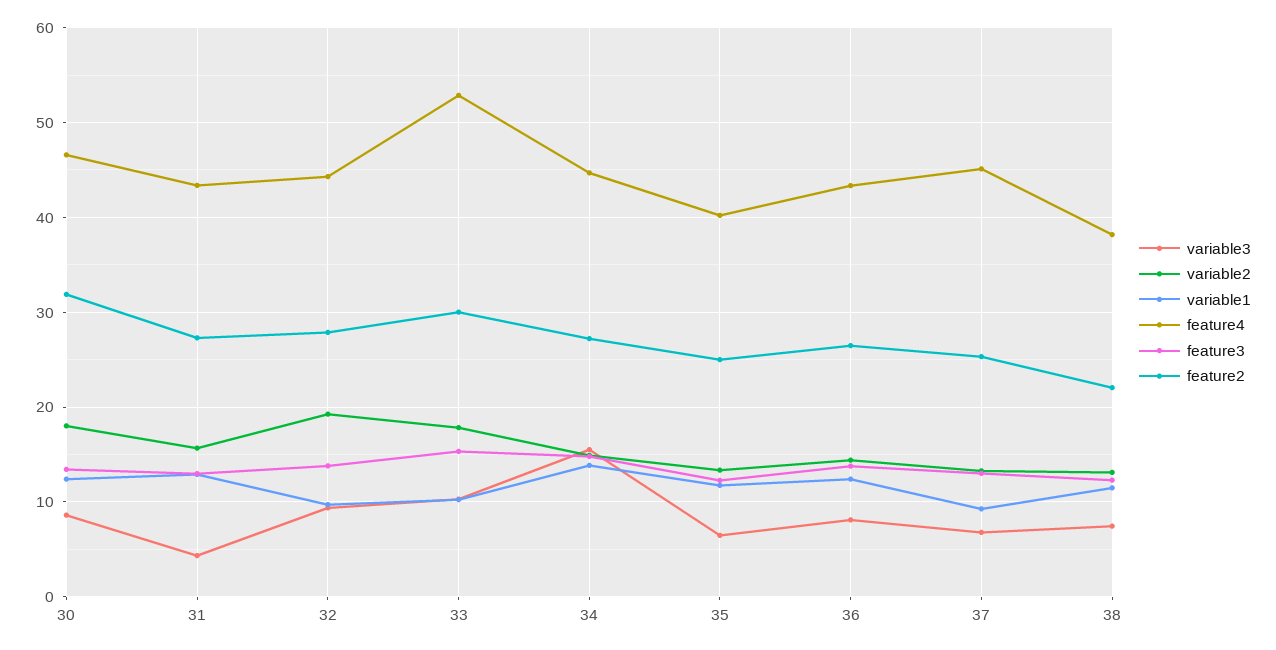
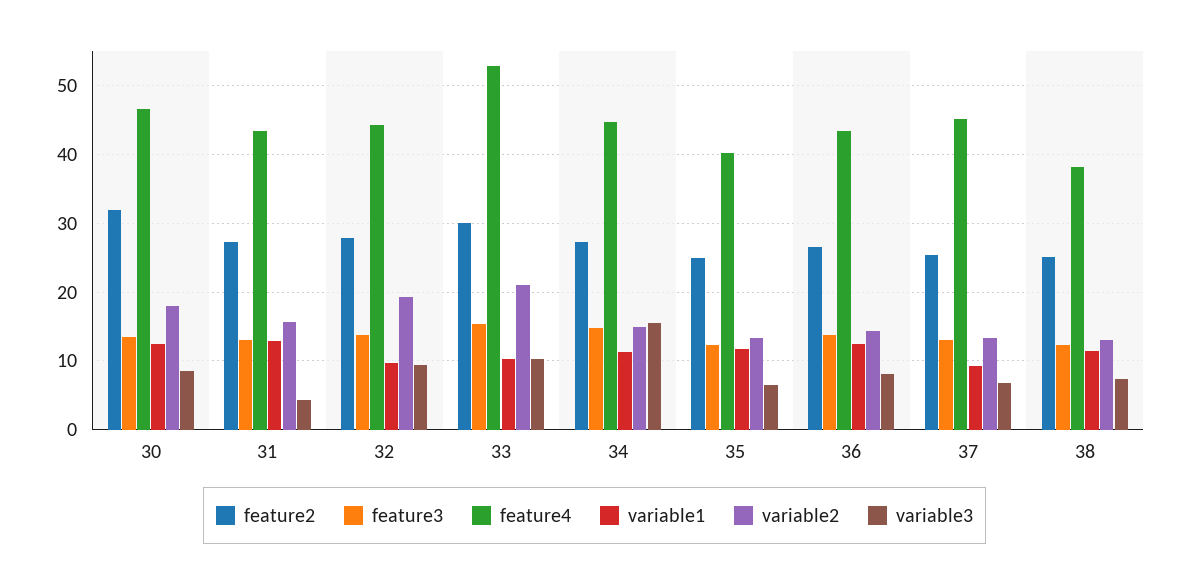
  {
    "variable3": {
      "30": 9,
      "31": 4,
      "32": 9,
      "33": 10,
      "34": 16,
      "35": 6,
      "36": 8,
      "37": 7,
      "38": 7
    },
    "variable2": {
      "30": 18,
      "31": 16,
      "32": 19,
-     "33": 18,
+     "33": 21,
      "34": 15,
      "35": 13,
      "36": 14,
      "37": 13,
      "38": 13
    },
    "variable1": {
      "30": 12,
      "31": 13,
      "32": 10,
      "33": 10,
-     "34": 14,
+     "34": 11,
      "35": 12,
      "36": 12,
      "37": 9,
      "38": 11
    },
    "feature4": {
      "30": 47,
      "31": 43,
      "32": 44,
      "33": 53,
      "34": 45,
      "35": 40,
      "36": 43,
      "37": 45,
      "38": 38
    },
    "feature3": {
      "30": 13,
      "31": 13,
      "32": 14,
      "33": 15,
      "34": 15,
      "35": 12,
      "36": 14,
      "37": 13,
      "38": 12
    },
    "feature2": {
      "30": 32,
      "31": 27,
      "32": 28,
      "33": 30,
      "34": 27,
      "35": 25,
      "36": 26,
      "37": 25,
-     "38": 22
+     "38": 25
    }
  }

